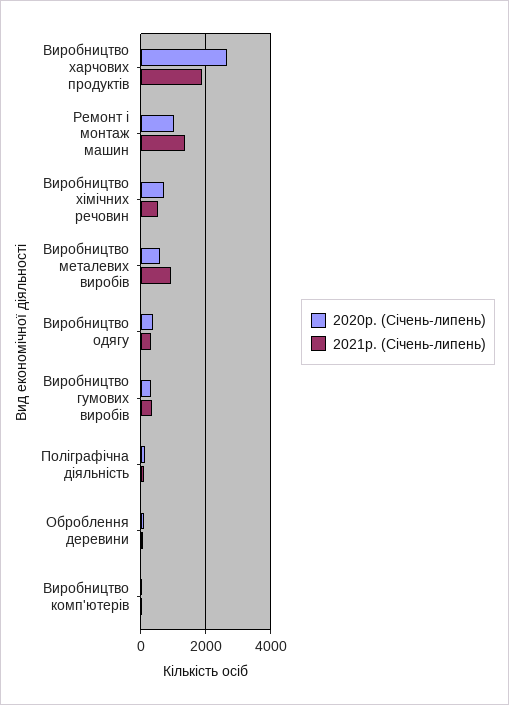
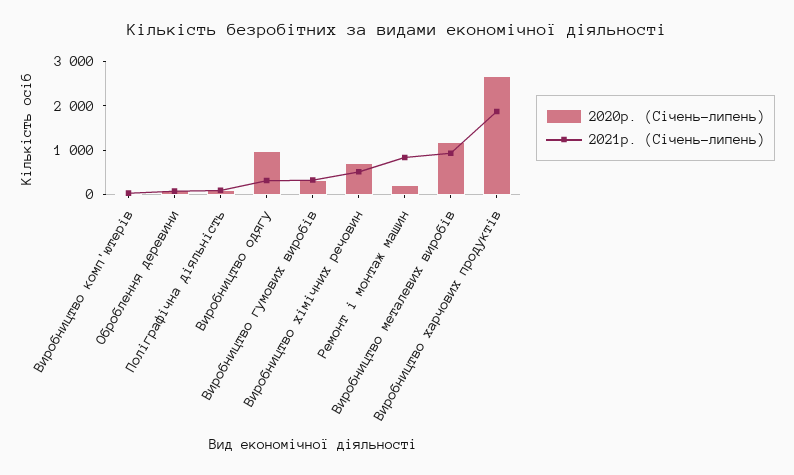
  {
    "2020р. (Січень-липень)": {
      "Виробництво харчових продуктів": 2600,
-     "Ремонт і монтаж машин": 1000,
+     "Ремонт і монтаж машин": 200,
      "Виробництво хімічних речовин": 800,
-     "Виробництво металевих виробів": 600,
+     "Виробництво металевих виробів": 1200,
-     "Виробництво одягу": 400,
+     "Виробництво одягу": 1000,
      "Виробництво гумових виробів": 400,
      "Поліграфічна діяльність": 200,
      "Оброблення деревини": 200,
      "Виробництво комп'ютерів": 0
    },
    "2021р. (Січень-липень)": {
      "Виробництво харчових продуктів": 1800,
-     "Ремонт і монтаж машин": 1400,
+     "Ремонт і монтаж машин": 800,
      "Виробництво хімічних речовин": 600,
      "Виробництво металевих виробів": 1000,
      "Виробництво одягу": 400,
      "Виробництво гумових виробів": 400,
      "Поліграфічна діяльність": 0,
      "Оброблення деревини": 0,
      "Виробництво комп'ютерів": 0
    }
  }

